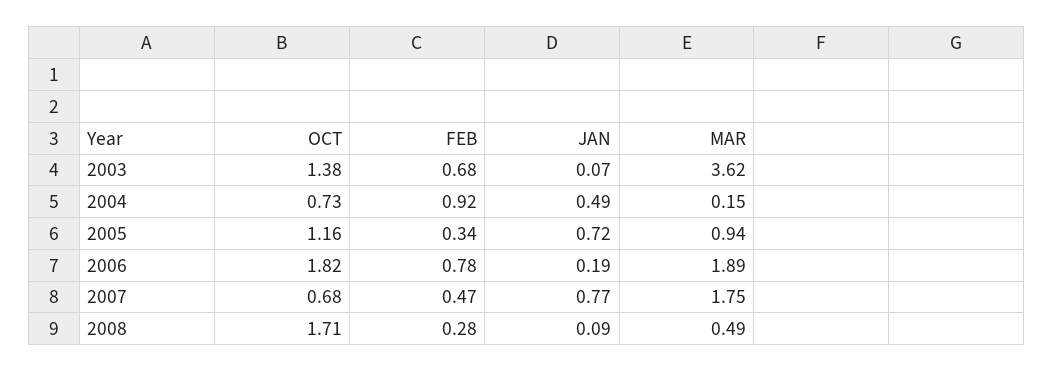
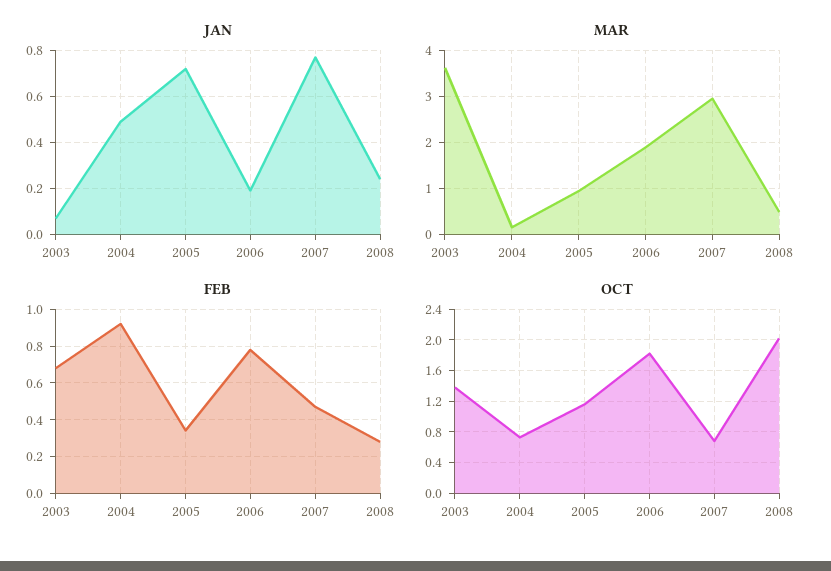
  {
    "OCT": {
      "2003": 1.38,
      "2004": 0.73,
      "2005": 1.16,
      "2006": 1.82,
      "2007": 0.68,
-     "2008": 1.71
+     "2008": 2
    },
    "FEB": {
      "2003": 0.68,
      "2004": 0.92,
      "2005": 0.34,
      "2006": 0.78,
      "2007": 0.47,
      "2008": 0.28
    },
    "JAN": {
      "2003": 0.07,
      "2004": 0.49,
      "2005": 0.72,
      "2006": 0.19,
      "2007": 0.77,
-     "2008": 0.09
+     "2008": 0.25
    },
    "MAR": {
      "2003": 3.62,
      "2004": 0.15,
      "2005": 0.94,
      "2006": 1.89,
-     "2007": 1.75,
+     "2007": 3,
      "2008": 0.49
    }
  }

